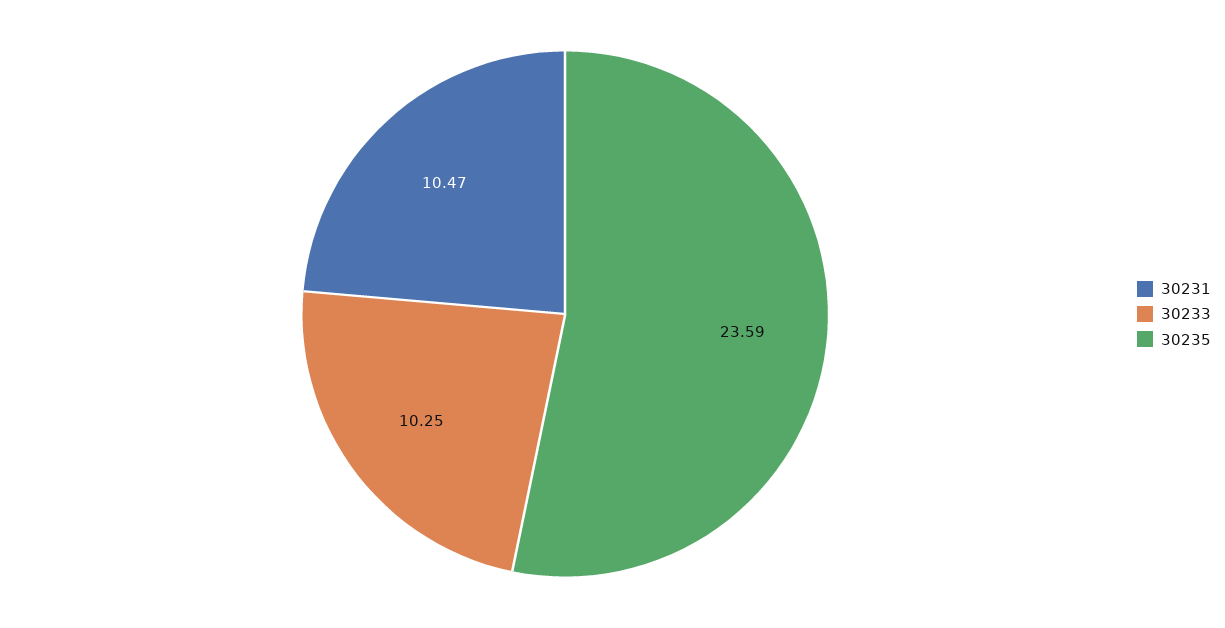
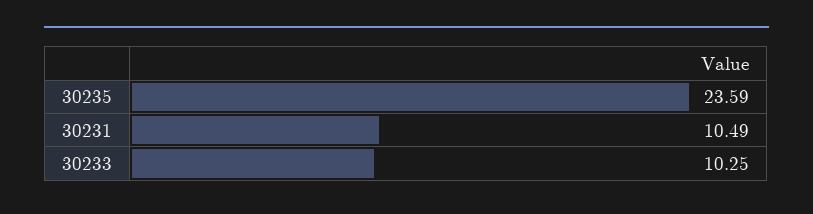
  {
-   "30231": 10.47,
+   "30231": 10.49,
    "30233": 10.25,
    "30235": 23.59
  }

